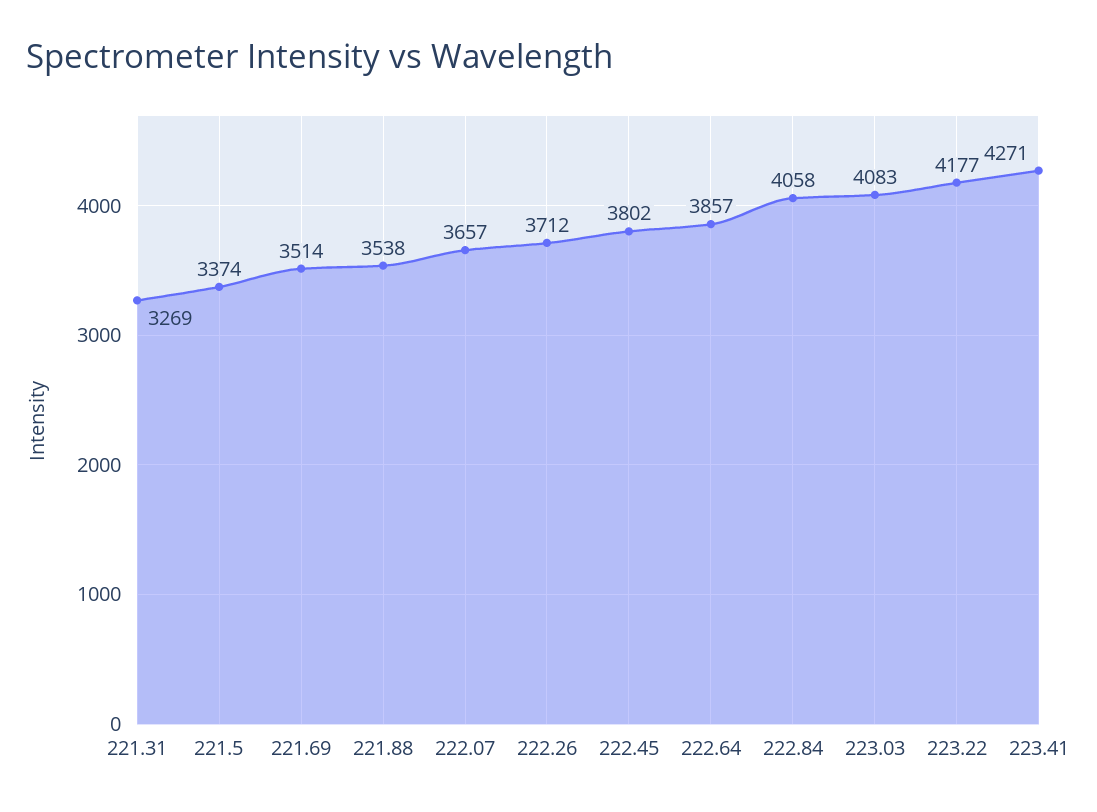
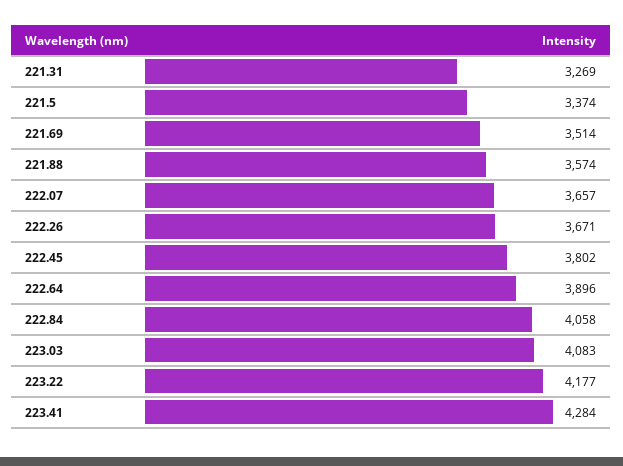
  {
    "221.31": 3269,
    "221.5": 3374,
    "221.69": 3514,
-   "221.88": 3538,
+   "221.88": 3574,
    "222.07": 3657,
-   "222.26": 3712,
+   "222.26": 3671,
    "222.45": 3802,
-   "222.64": 3857,
+   "222.64": 3896,
    "222.84": 4058,
    "223.03": 4083,
    "223.22": 4177,
-   "223.41": 4271
+   "223.41": 4284
  }

